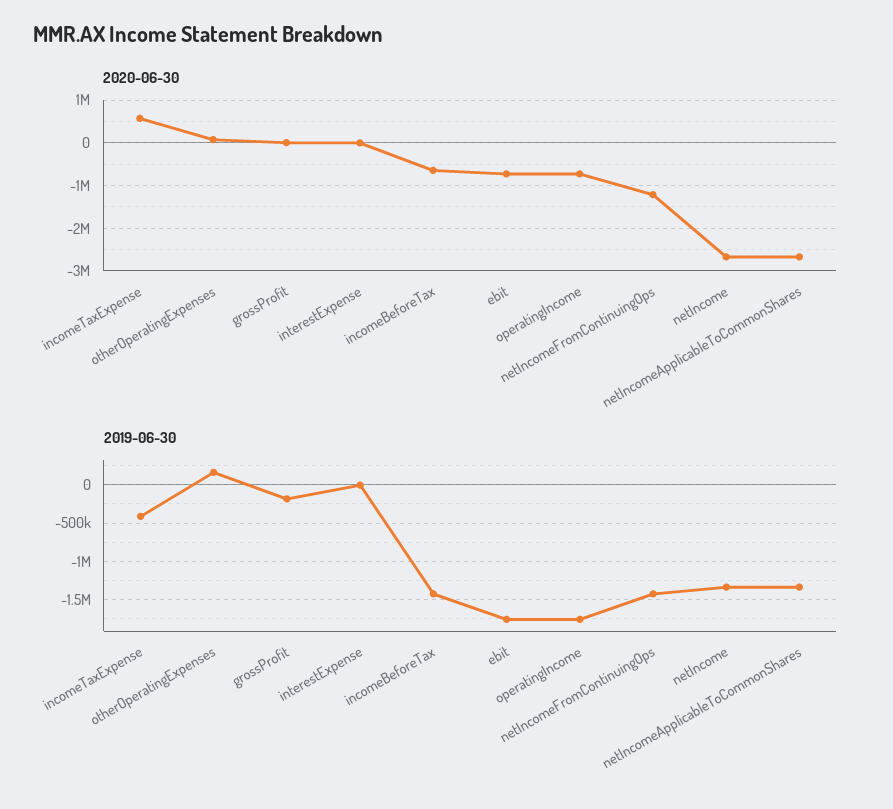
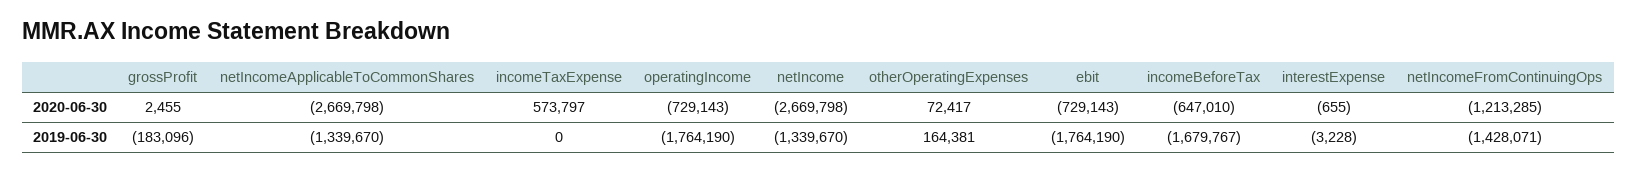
  {
    "2020-06-30": {
      "incomeTaxExpense": 573797,
      "otherOperatingExpenses": 72417,
      "grossProfit": 2455,
      "interestExpense": -655,
      "incomeBeforeTax": -647010,
      "ebit": -729143,
      "operatingIncome": -729143,
      "netIncomeFromContinuingOps": -1213285,
      "netIncome": -2669798,
      "netIncomeApplicableToCommonShares": -2669798
    },
    "2019-06-30": {
-     "incomeTaxExpense": -400000,
+     "incomeTaxExpense": 0,
      "otherOperatingExpenses": 164381,
      "grossProfit": -183096,
      "interestExpense": -3228,
-     "incomeBeforeTax": -1400000,
+     "incomeBeforeTax": -1679767,
      "ebit": -1764190,
      "operatingIncome": -1764190,
      "netIncomeFromContinuingOps": -1428071,
      "netIncome": -1339670,
      "netIncomeApplicableToCommonShares": -1339670
    }
  }

